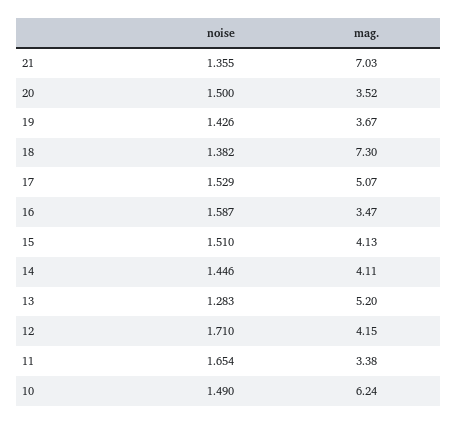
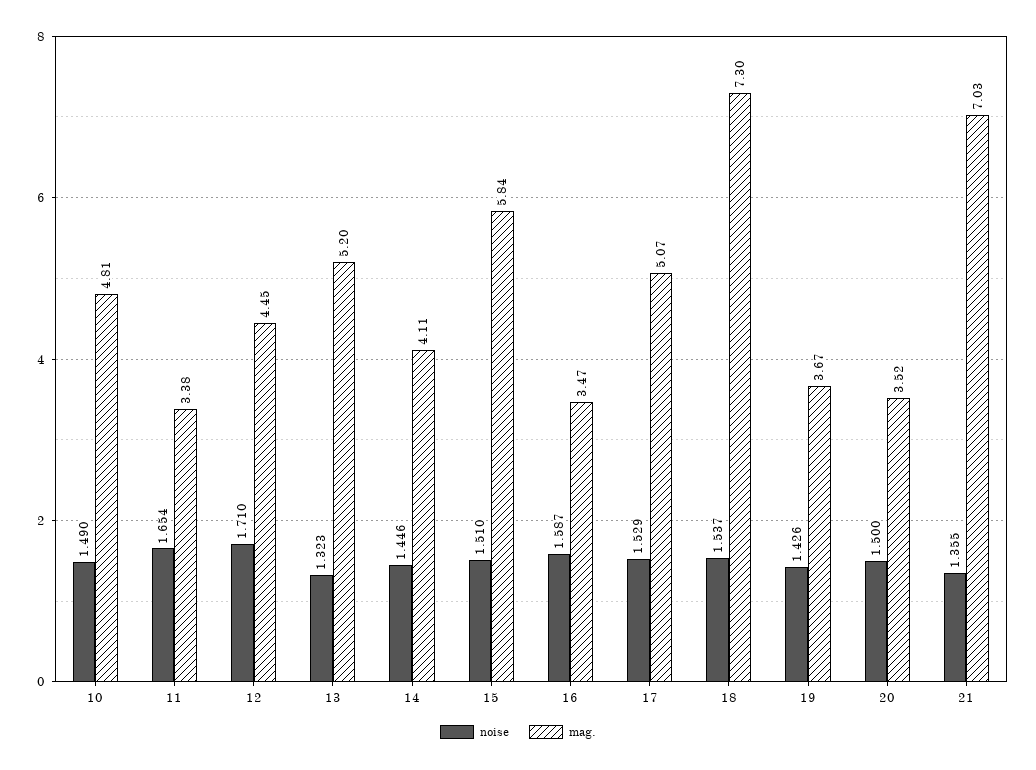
  {
    "noise": {
      "21": 1.355,
      "20": 1.5,
      "19": 1.426,
-     "18": 1.382,
+     "18": 1.537,
      "17": 1.529,
      "16": 1.587,
      "15": 1.51,
      "14": 1.446,
-     "13": 1.283,
+     "13": 1.323,
      "12": 1.71,
      "11": 1.654,
      "10": 1.49
    },
    "mag.": {
      "21": 7.03,
      "20": 3.52,
      "19": 3.67,
      "18": 7.3,
      "17": 5.07,
      "16": 3.47,
-     "15": 4.13,
+     "15": 5.84,
      "14": 4.11,
      "13": 5.2,
-     "12": 4.15,
+     "12": 4.45,
      "11": 3.38,
-     "10": 6.24
+     "10": 4.81
    }
  }

